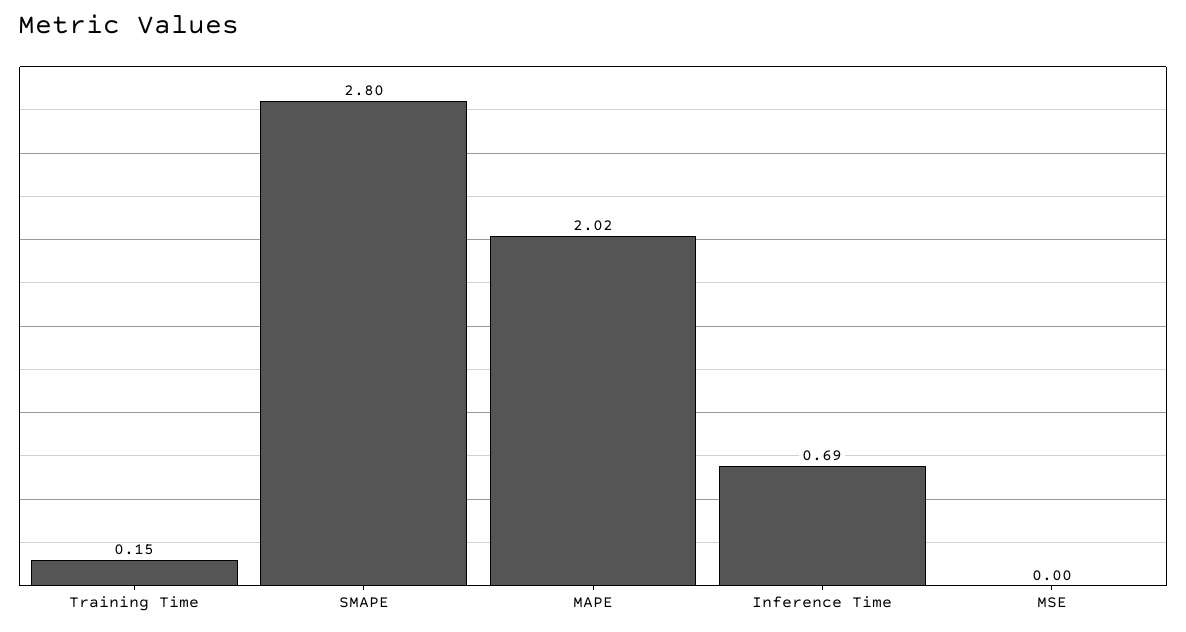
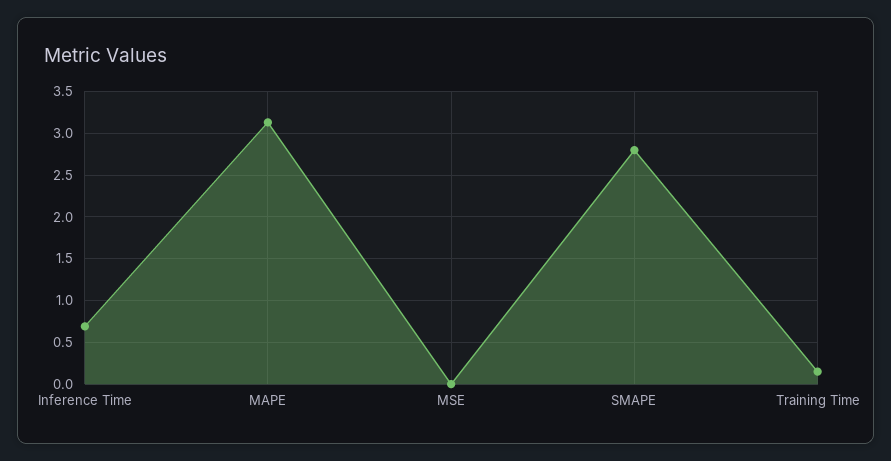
  {
    "Training Time": 0.15,
    "SMAPE": 2.8,
-   "MAPE": 2.02,
+   "MAPE": 3.1,
    "Inference Time": 0.69,
    "MSE": 0
  }

